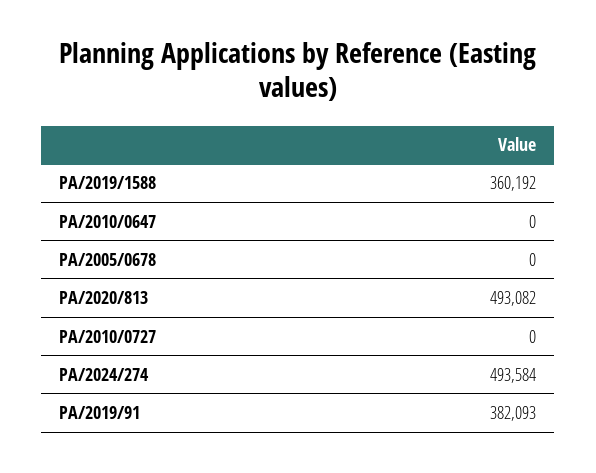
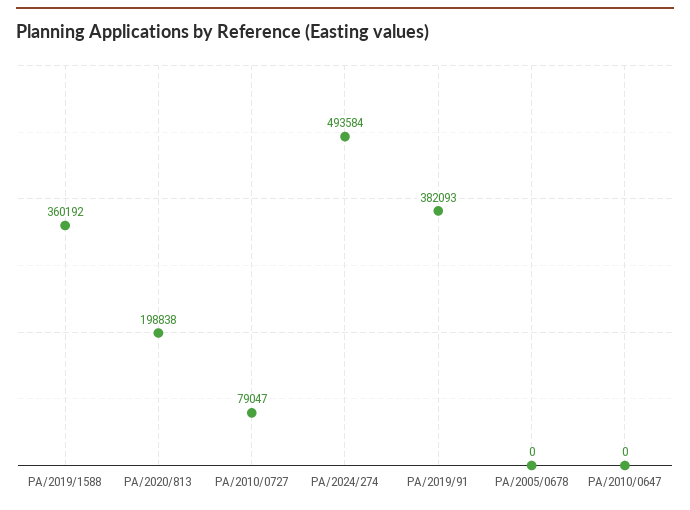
  {
    "PA/2019/1588": 360192,
    "PA/2010/0647": 0,
    "PA/2005/0678": 0,
-   "PA/2020/813": 493082,
+   "PA/2020/813": 198838,
-   "PA/2010/0727": 0,
+   "PA/2010/0727": 79047,
    "PA/2024/274": 493584,
    "PA/2019/91": 382093
  }

